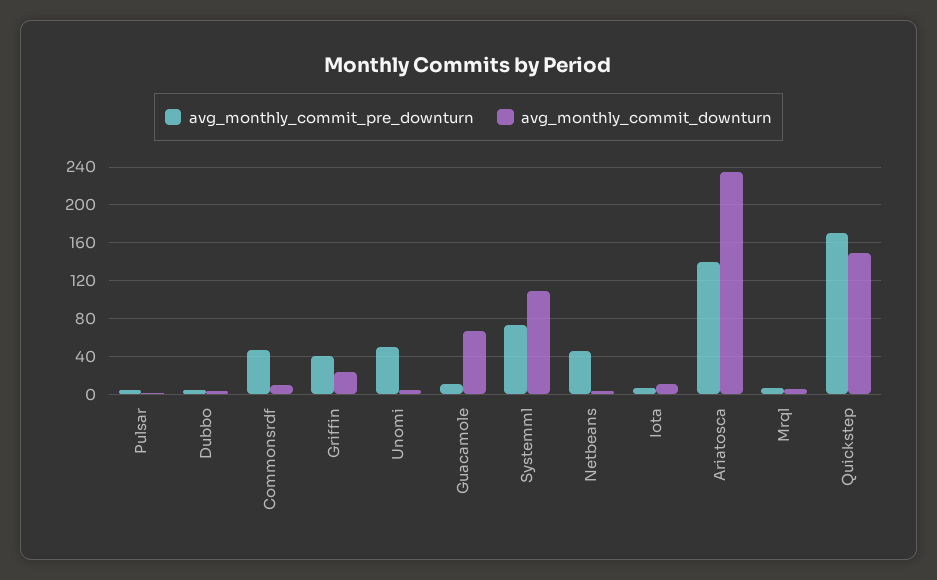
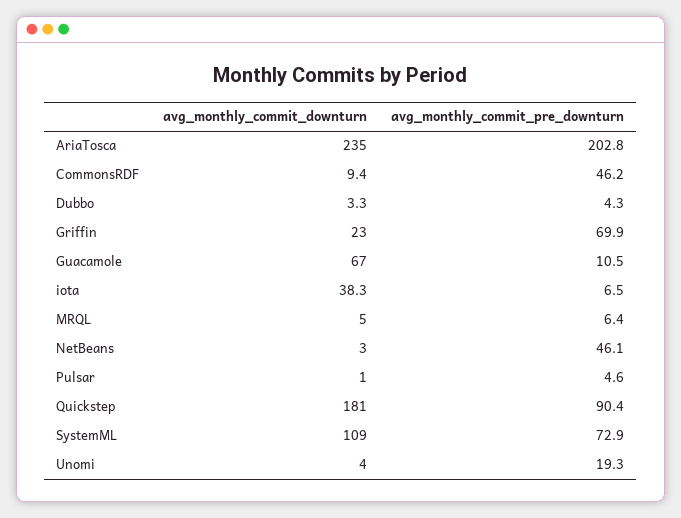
  {
    "avg_monthly_commit_pre_downturn": {
      "Pulsar": 4.6,
      "Dubbo": 4.3,
      "Commonsrdf": 46.2,
-     "Griffin": 40,
+     "Griffin": 69.9,
-     "Unomi": 50,
+     "Unomi": 19.3,
      "Guacamole": 10.5,
      "Systemml": 72.9,
      "Netbeans": 46.1,
      "Iota": 6.5,
-     "Ariatosca": 140,
+     "Ariatosca": 202.8,
      "Mrql": 6.4,
-     "Quickstep": 170
+     "Quickstep": 90.4
    },
    "avg_monthly_commit_downturn": {
      "Pulsar": 1,
      "Dubbo": 3.3,
      "Commonsrdf": 9.4,
      "Griffin": 23,
      "Unomi": 4,
      "Guacamole": 67,
      "Systemml": 109,
      "Netbeans": 3,
-     "Iota": 10,
+     "Iota": 38.3,
      "Ariatosca": 235,
      "Mrql": 5,
-     "Quickstep": 150
+     "Quickstep": 181
    }
  }

